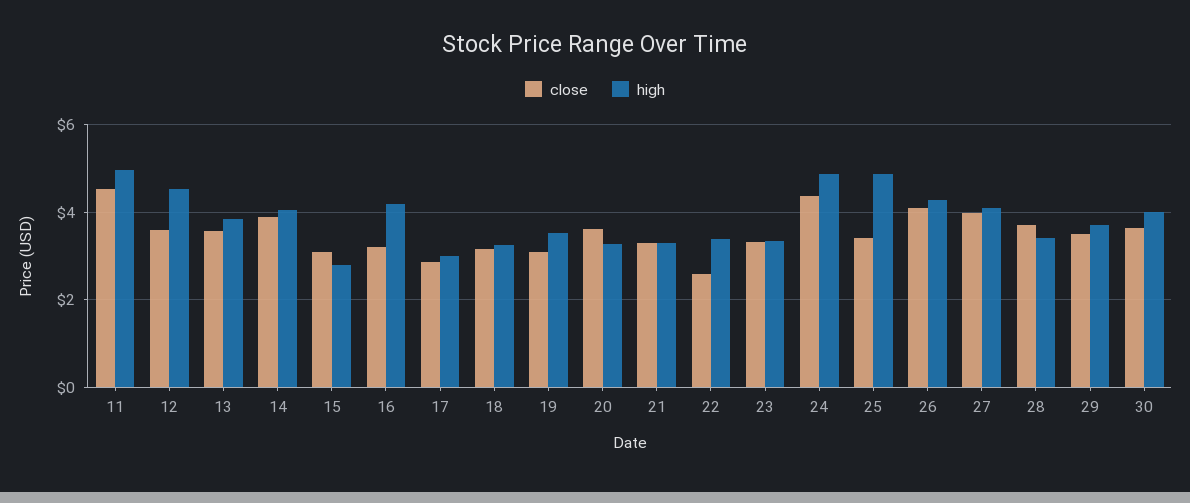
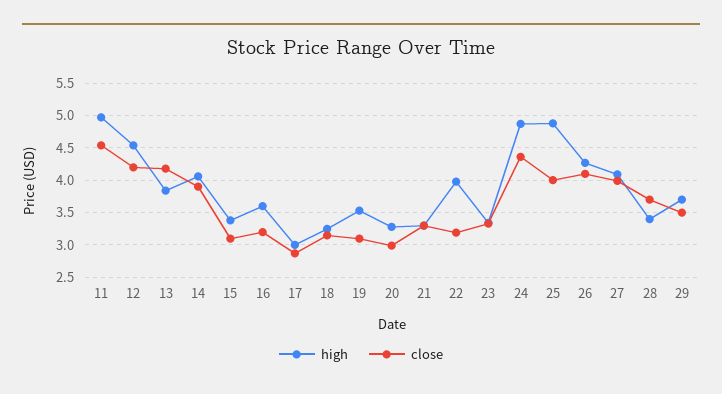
  {
    "close": {
      "11": 4.5,
-     "12": 3.6,
+     "12": 4.2,
-     "13": 3.6,
+     "13": 4.2,
      "14": 3.9,
      "15": 3.1,
      "16": 3.2,
      "17": 2.9,
      "18": 3.2,
      "19": 3.1,
-     "20": 3.6,
+     "20": 3,
      "21": 3.3,
-     "22": 2.6,
+     "22": 3.2,
      "23": 3.3,
      "24": 4.4,
-     "25": 3.4,
+     "25": 4,
      "26": 4.1,
      "27": 4,
      "28": 3.7,
-     "29": 3.5,
+     "29": 3.5
-     "30": 3.6
    },
    "high": {
      "11": 5,
      "12": 4.5,
      "13": 3.8,
      "14": 4.1,
-     "15": 2.8,
+     "15": 3.4,
-     "16": 4.2,
+     "16": 3.6,
      "17": 3,
      "18": 3.3,
      "19": 3.5,
      "20": 3.3,
      "21": 3.3,
-     "22": 3.4,
+     "22": 4,
      "23": 3.3,
      "24": 4.9,
      "25": 4.9,
      "26": 4.3,
      "27": 4.1,
      "28": 3.4,
-     "29": 3.7,
+     "29": 3.7
-     "30": 4
    }
  }

